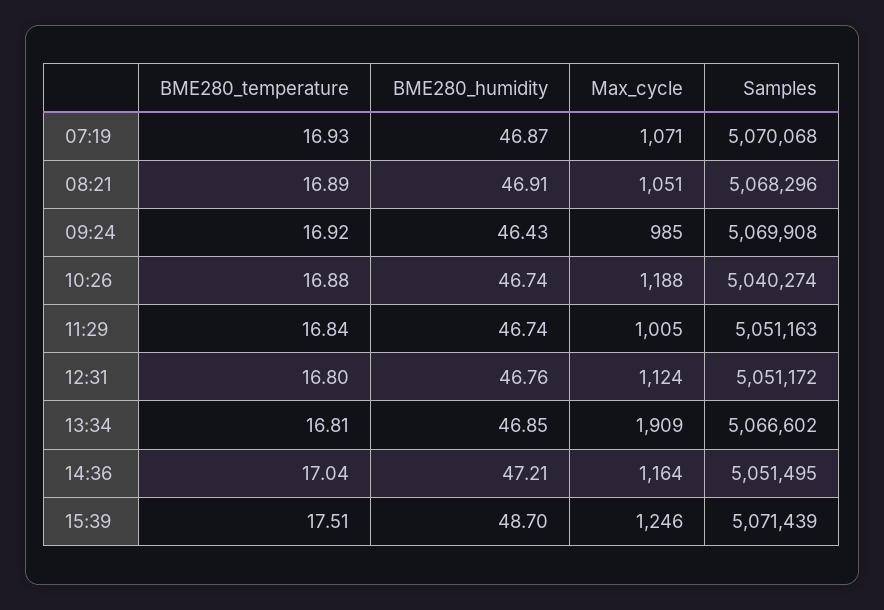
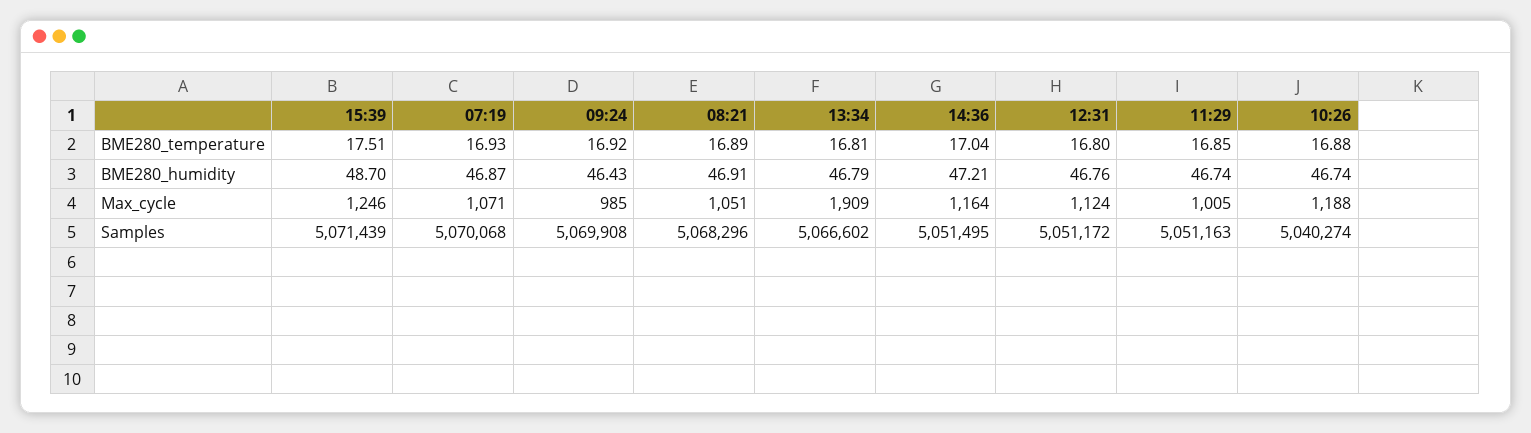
  {
    "BME280_temperature": {
      "07:19": 16.93,
      "08:21": 16.89,
      "09:24": 16.92,
      "10:26": 16.88,
-     "11:29": 16.84,
+     "11:29": 16.85,
      "12:31": 16.8,
      "13:34": 16.81,
      "14:36": 17.04,
      "15:39": 17.51
    },
    "BME280_humidity": {
      "07:19": 46.87,
      "08:21": 46.91,
      "09:24": 46.43,
      "10:26": 46.74,
      "11:29": 46.74,
      "12:31": 46.76,
-     "13:34": 46.85,
+     "13:34": 46.79,
      "14:36": 47.21,
      "15:39": 48.7
    },
    "Max_cycle": {
      "07:19": 1071,
      "08:21": 1051,
      "09:24": 985,
      "10:26": 1188,
      "11:29": 1005,
      "12:31": 1124,
      "13:34": 1909,
      "14:36": 1164,
      "15:39": 1246
    },
    "Samples": {
      "07:19": 5070068,
      "08:21": 5068296,
      "09:24": 5069908,
      "10:26": 5040274,
      "11:29": 5051163,
      "12:31": 5051172,
      "13:34": 5066602,
      "14:36": 5051495,
      "15:39": 5071439
    }
  }

